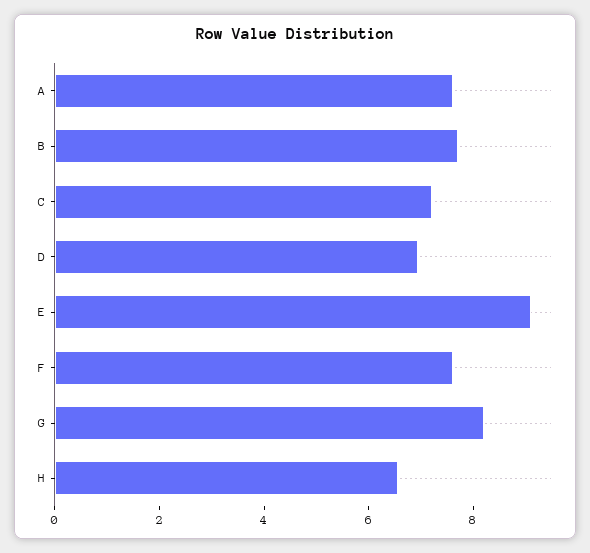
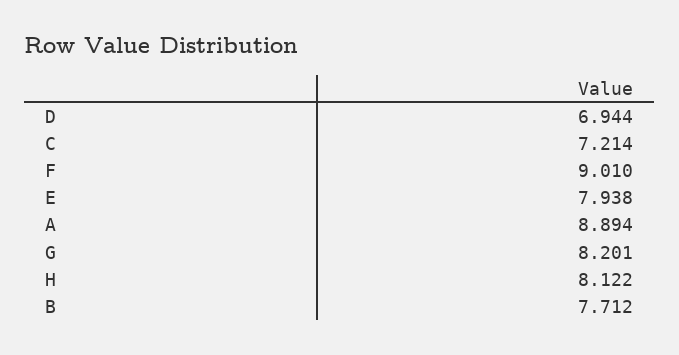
  {
-   "A": 7.5,
+   "A": 8.894,
    "B": 7.712,
    "C": 7.214,
    "D": 6.944,
-   "E": 9,
+   "E": 7.938,
-   "F": 7.5,
+   "F": 9.01,
    "G": 8.201,
-   "H": 6.5
+   "H": 8.122
  }

